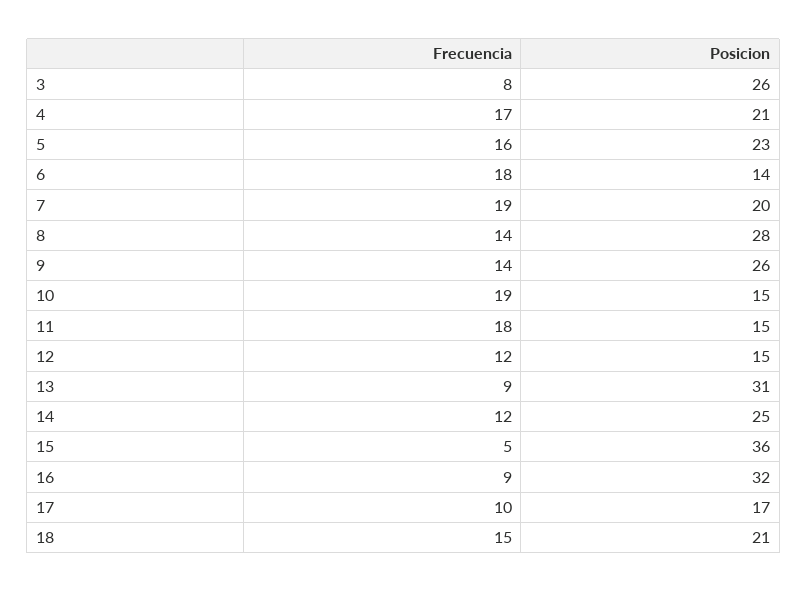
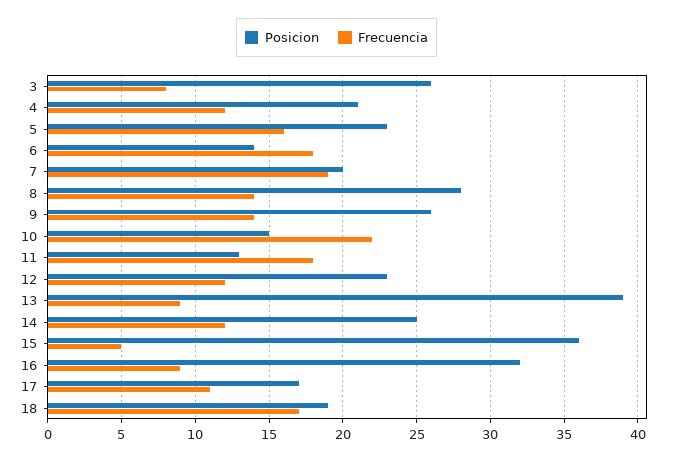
  {
    "Frecuencia": {
      "3": 8,
-     "4": 17,
+     "4": 12,
      "5": 16,
      "6": 18,
      "7": 19,
      "8": 14,
      "9": 14,
-     "10": 19,
+     "10": 22,
      "11": 18,
      "12": 12,
      "13": 9,
      "14": 12,
      "15": 5,
      "16": 9,
-     "17": 10,
+     "17": 11,
-     "18": 15
+     "18": 17
    },
    "Posicion": {
      "3": 26,
      "4": 21,
      "5": 23,
      "6": 14,
      "7": 20,
      "8": 28,
      "9": 26,
      "10": 15,
-     "11": 15,
+     "11": 13,
-     "12": 15,
+     "12": 23,
-     "13": 31,
+     "13": 39,
      "14": 25,
      "15": 36,
      "16": 32,
      "17": 17,
-     "18": 21
+     "18": 19
    }
  }

